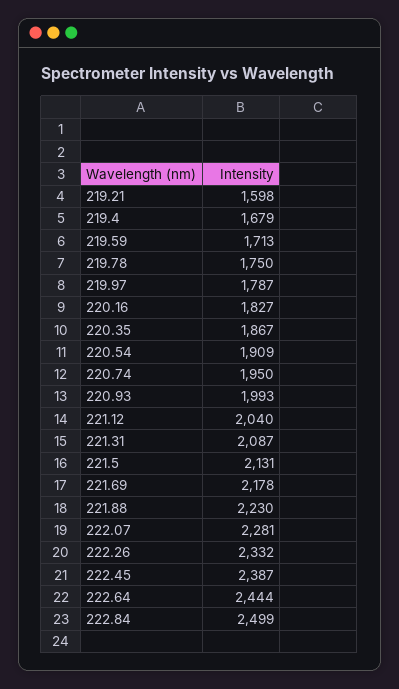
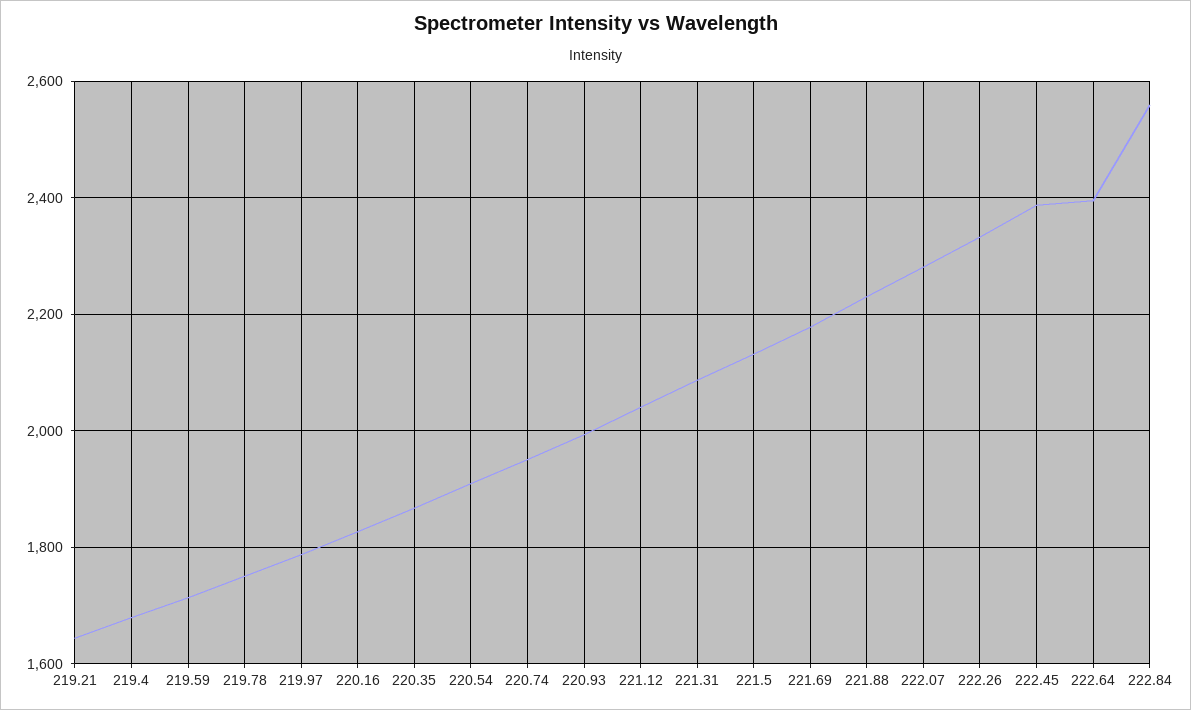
  {
-   "219.21": 1598,
+   "219.21": 1640,
    "219.4": 1679,
    "219.59": 1713,
    "219.78": 1750,
    "219.97": 1787,
    "220.16": 1827,
    "220.35": 1867,
    "220.54": 1909,
    "220.74": 1950,
    "220.93": 1993,
    "221.12": 2040,
    "221.31": 2087,
    "221.5": 2131,
    "221.69": 2178,
    "221.88": 2230,
    "222.07": 2281,
    "222.26": 2332,
    "222.45": 2387,
-   "222.64": 2444,
+   "222.64": 2400,
-   "222.84": 2499
+   "222.84": 2560
  }

